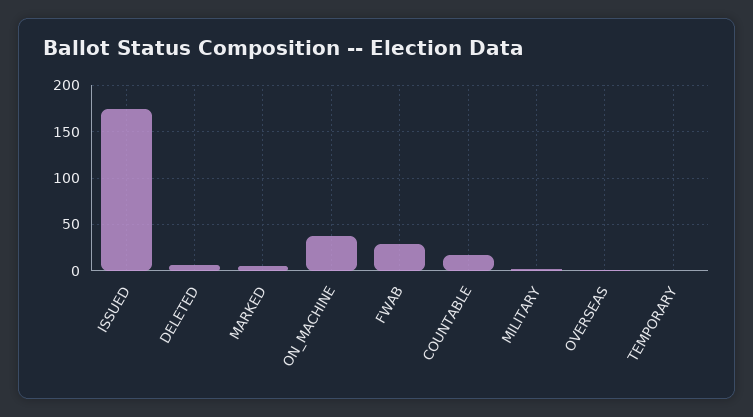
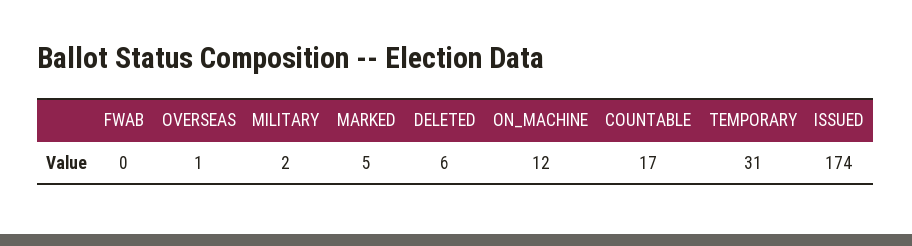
  {
    "ISSUED": 174,
    "DELETED": 6,
    "MARKED": 5,
-   "ON_MACHINE": 40,
+   "ON_MACHINE": 12,
-   "FWAB": 30,
+   "FWAB": 0,
    "COUNTABLE": 17,
    "MILITARY": 2,
    "OVERSEAS": 1,
-   "TEMPORARY": 0
+   "TEMPORARY": 31
  }

